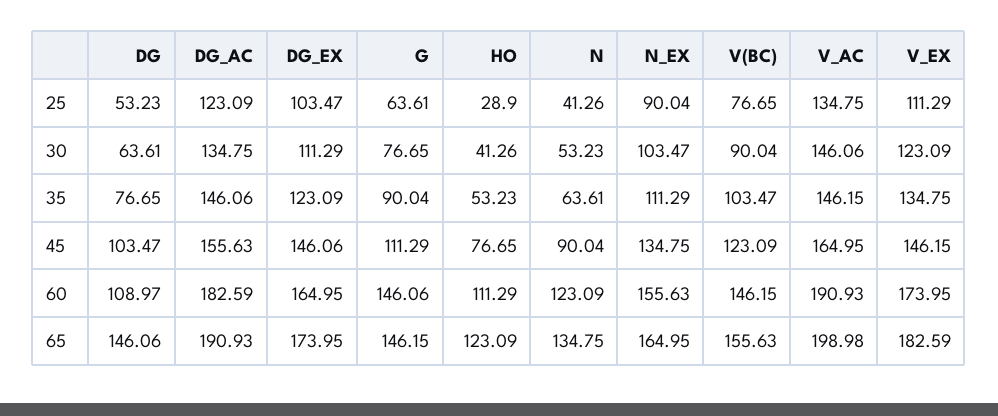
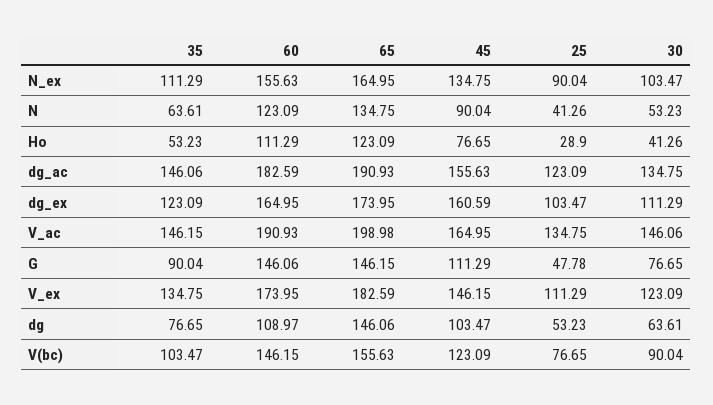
  {
    "DG": {
      "25": 53.23,
      "30": 63.61,
      "35": 76.65,
      "45": 103.47,
      "60": 108.97,
      "65": 146.06
    },
    "DG_AC": {
      "25": 123.09,
      "30": 134.75,
      "35": 146.06,
      "45": 155.63,
      "60": 182.59,
      "65": 190.93
    },
    "DG_EX": {
      "25": 103.47,
      "30": 111.29,
      "35": 123.09,
-     "45": 146.06,
+     "45": 160.59,
      "60": 164.95,
      "65": 173.95
    },
    "G": {
-     "25": 63.61,
+     "25": 47.78,
      "30": 76.65,
      "35": 90.04,
      "45": 111.29,
      "60": 146.06,
      "65": 146.15
    },
    "HO": {
      "25": 28.9,
      "30": 41.26,
      "35": 53.23,
      "45": 76.65,
      "60": 111.29,
      "65": 123.09
    },
    "N": {
      "25": 41.26,
      "30": 53.23,
      "35": 63.61,
      "45": 90.04,
      "60": 123.09,
      "65": 134.75
    },
    "N_EX": {
      "25": 90.04,
      "30": 103.47,
      "35": 111.29,
      "45": 134.75,
      "60": 155.63,
      "65": 164.95
    },
    "V(BC)": {
      "25": 76.65,
      "30": 90.04,
      "35": 103.47,
      "45": 123.09,
      "60": 146.15,
      "65": 155.63
    },
    "V_AC": {
      "25": 134.75,
      "30": 146.06,
      "35": 146.15,
      "45": 164.95,
      "60": 190.93,
      "65": 198.98
    },
    "V_EX": {
      "25": 111.29,
      "30": 123.09,
      "35": 134.75,
      "45": 146.15,
      "60": 173.95,
      "65": 182.59
    }
  }

